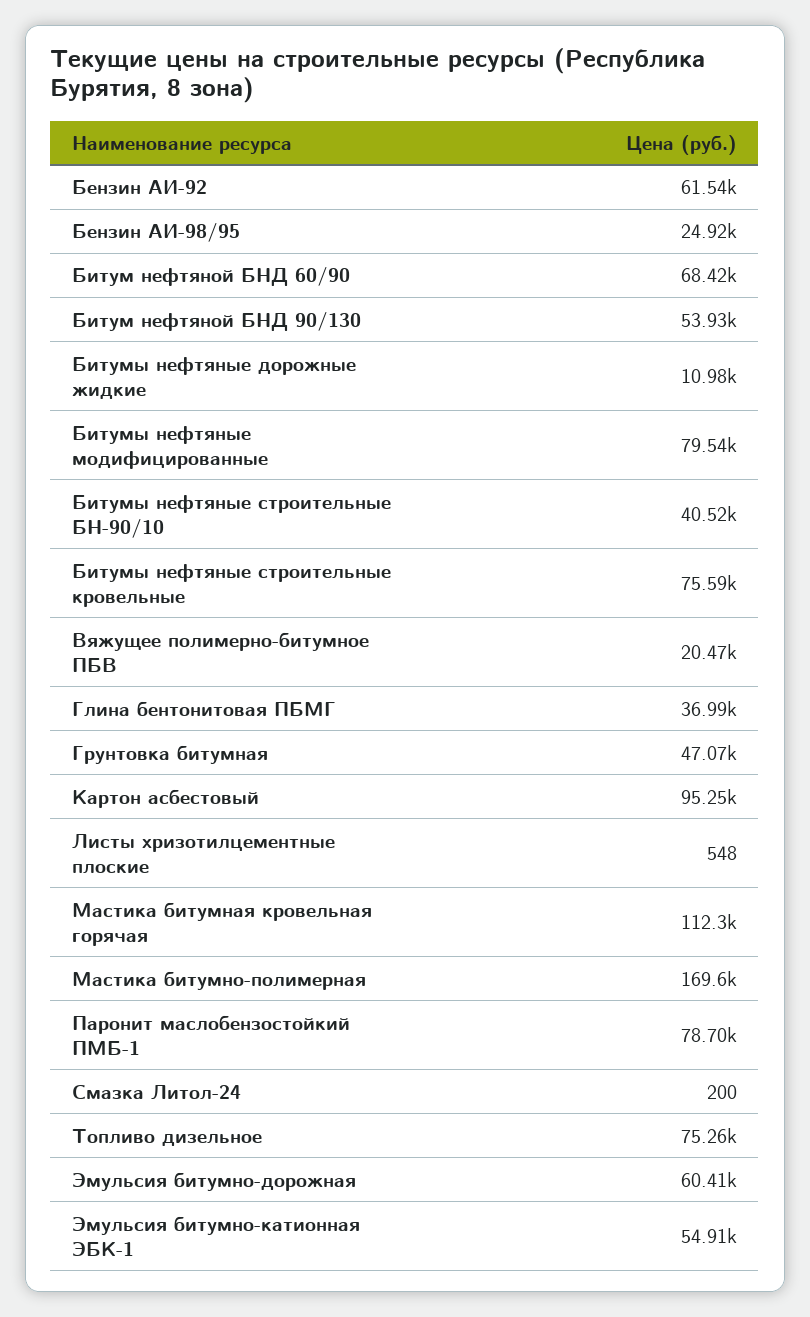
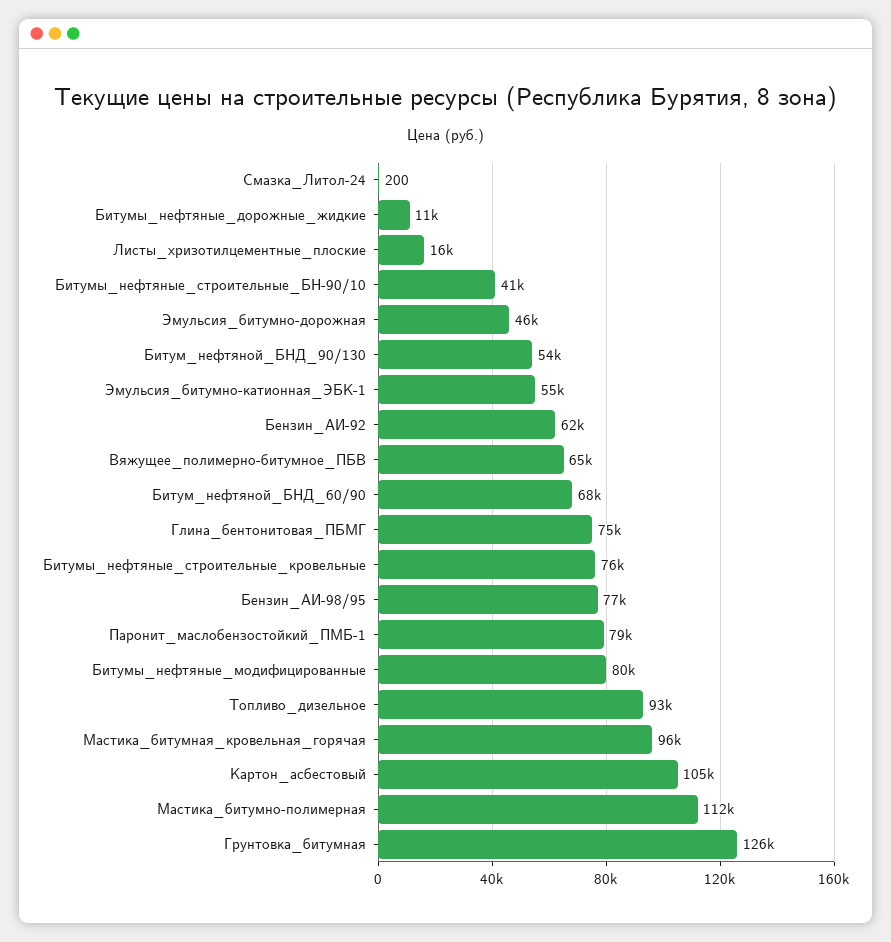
  {
    "Бензин АИ-92": 61540,
-   "Бензин АИ-98/95": 24920,
+   "Бензин АИ-98/95": 77000,
    "Битум нефтяной БНД 60/90": 68420,
    "Битум нефтяной БНД 90/130": 53930,
    "Битумы нефтяные дорожные жидкие": 10980,
    "Битумы нефтяные модифицированные": 79540,
    "Битумы нефтяные строительные БН-90/10": 40520,
    "Битумы нефтяные строительные кровельные": 75590,
-   "Вяжущее полимерно-битумное ПБВ": 20470,
+   "Вяжущее полимерно-битумное ПБВ": 65000,
-   "Глина бентонитовая ПБМГ": 36990,
+   "Глина бентонитовая ПБМГ": 75000,
-   "Грунтовка битумная": 47070,
+   "Грунтовка битумная": 126000,
-   "Картон асбестовый": 95250,
+   "Картон асбестовый": 105000,
-   "Листы хризотилцементные плоские": 548,
+   "Листы хризотилцементные плоские": 16000,
-   "Мастика битумная кровельная горячая": 112300,
+   "Мастика битумная кровельная горячая": 96000,
-   "Мастика битумно-полимерная": 169600,
+   "Мастика битумно-полимерная": 112000,
    "Паронит маслобензостойкий ПМБ-1": 78700,
    "Смазка Литол-24": 200,
-   "Топливо дизельное": 75260,
+   "Топливо дизельное": 93000,
-   "Эмульсия битумно-дорожная": 60410,
+   "Эмульсия битумно-дорожная": 46000,
    "Эмульсия битумно-катионная ЭБК-1": 54910
  }

